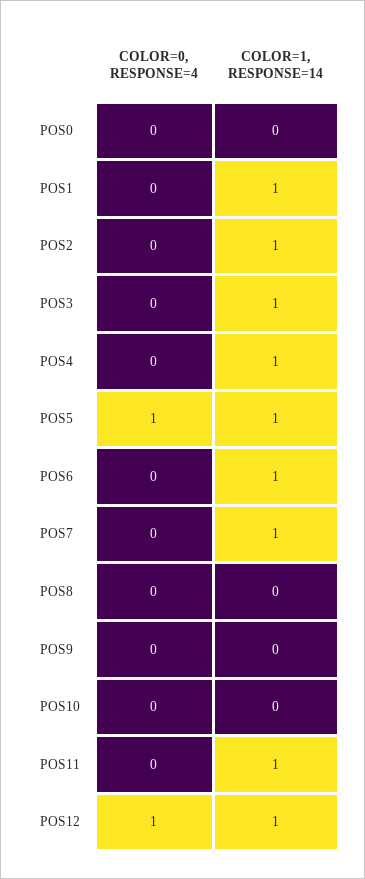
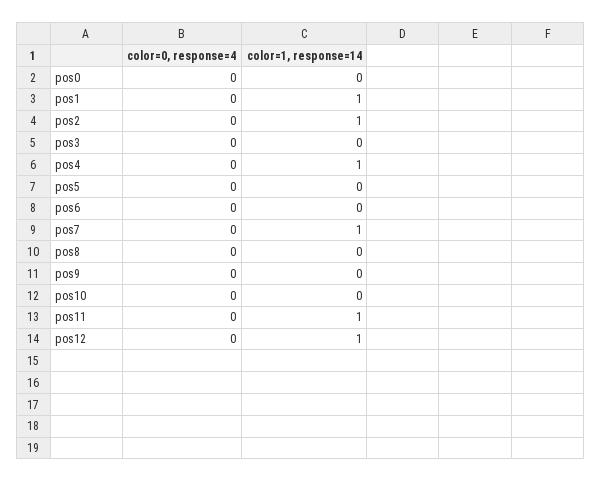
  {
    "COLOR=0, RESPONSE=4": {
      "POS0": 0,
      "POS1": 0,
      "POS2": 0,
      "POS3": 0,
      "POS4": 0,
-     "POS5": 1,
+     "POS5": 0,
      "POS6": 0,
      "POS7": 0,
      "POS8": 0,
      "POS9": 0,
      "POS10": 0,
      "POS11": 0,
-     "POS12": 1
+     "POS12": 0
    },
    "COLOR=1, RESPONSE=14": {
      "POS0": 0,
      "POS1": 1,
      "POS2": 1,
-     "POS3": 1,
+     "POS3": 0,
      "POS4": 1,
-     "POS5": 1,
+     "POS5": 0,
-     "POS6": 1,
+     "POS6": 0,
      "POS7": 1,
      "POS8": 0,
      "POS9": 0,
      "POS10": 0,
      "POS11": 1,
      "POS12": 1
    }
  }

